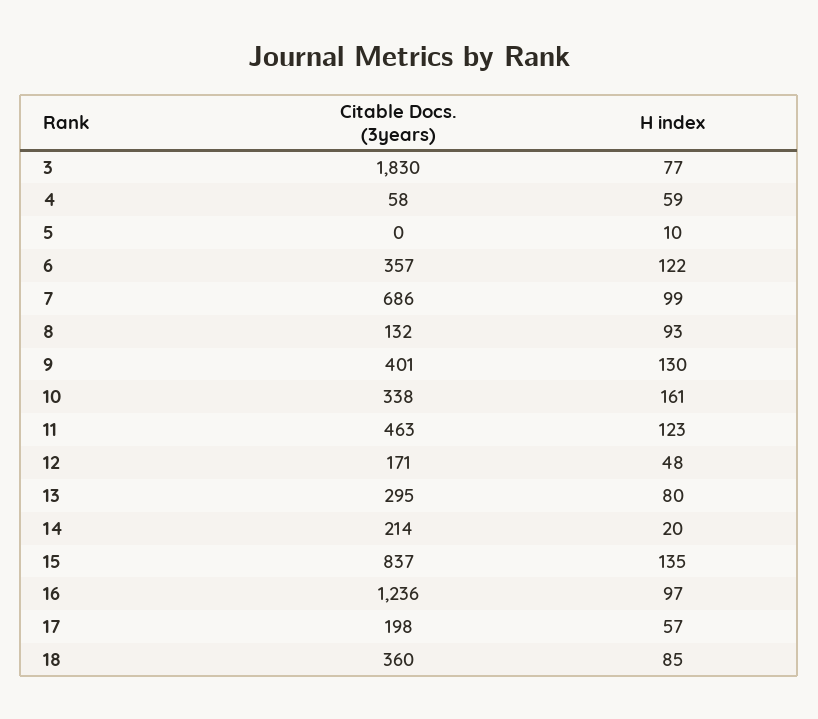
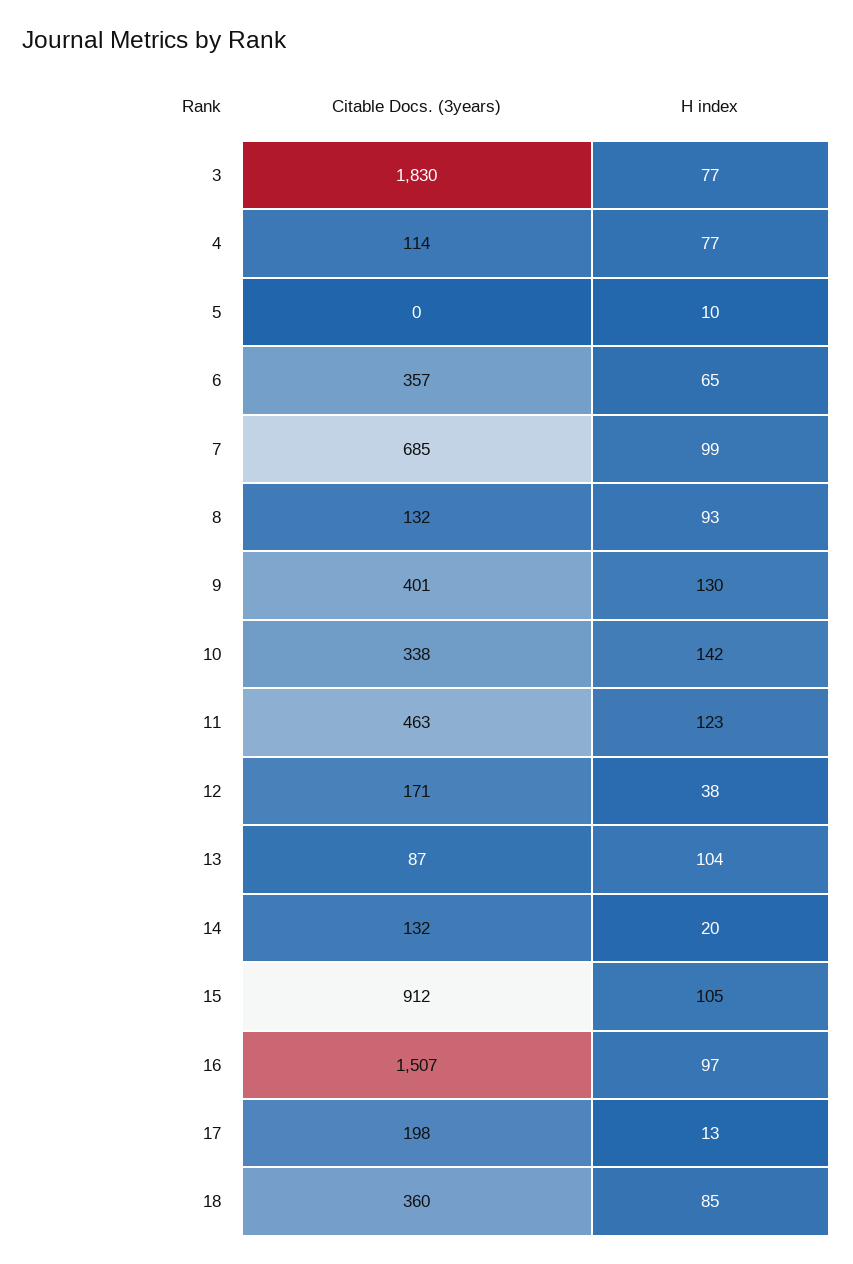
  {
    "Citable Docs. (3years)": {
      "3": 1830,
-     "4": 58,
+     "4": 114,
      "5": 0,
      "6": 357,
-     "7": 686,
+     "7": 685,
      "8": 132,
      "9": 401,
      "10": 338,
      "11": 463,
      "12": 171,
-     "13": 295,
+     "13": 87,
-     "14": 214,
+     "14": 132,
-     "15": 837,
+     "15": 912,
-     "16": 1236,
+     "16": 1507,
      "17": 198,
      "18": 360
    },
    "H index": {
      "3": 77,
-     "4": 59,
+     "4": 77,
      "5": 10,
-     "6": 122,
+     "6": 65,
      "7": 99,
      "8": 93,
      "9": 130,
-     "10": 161,
+     "10": 142,
      "11": 123,
-     "12": 48,
+     "12": 38,
-     "13": 80,
+     "13": 104,
      "14": 20,
-     "15": 135,
+     "15": 105,
      "16": 97,
-     "17": 57,
+     "17": 13,
      "18": 85
    }
  }

